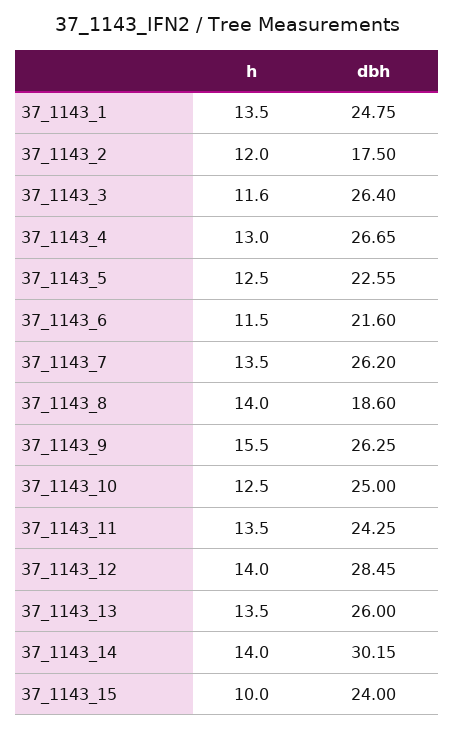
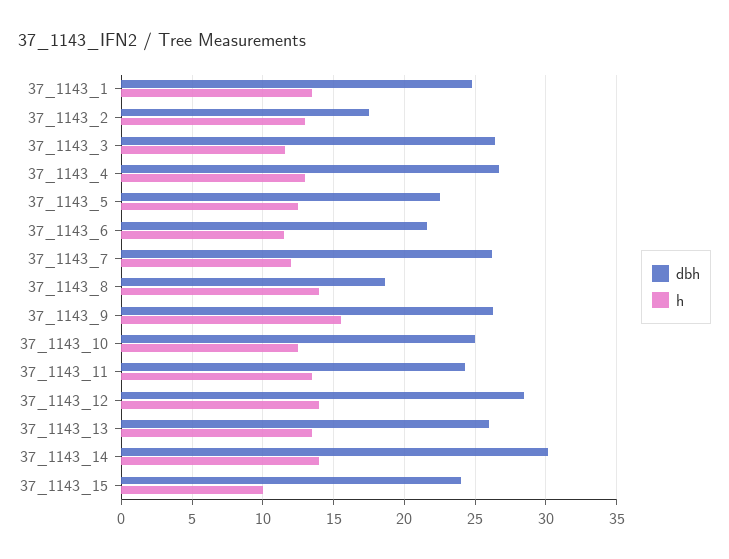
  {
    "h": {
      "37_1143_1": 13.5,
-     "37_1143_2": 12,
+     "37_1143_2": 13,
      "37_1143_3": 11.6,
      "37_1143_4": 13,
      "37_1143_5": 12.5,
      "37_1143_6": 11.5,
-     "37_1143_7": 13.5,
+     "37_1143_7": 12,
      "37_1143_8": 14,
      "37_1143_9": 15.5,
      "37_1143_10": 12.5,
      "37_1143_11": 13.5,
      "37_1143_12": 14,
      "37_1143_13": 13.5,
      "37_1143_14": 14,
      "37_1143_15": 10
    },
    "dbh": {
      "37_1143_1": 24.75,
      "37_1143_2": 17.5,
      "37_1143_3": 26.4,
      "37_1143_4": 26.65,
      "37_1143_5": 22.55,
      "37_1143_6": 21.6,
      "37_1143_7": 26.2,
      "37_1143_8": 18.6,
      "37_1143_9": 26.25,
      "37_1143_10": 25,
      "37_1143_11": 24.25,
      "37_1143_12": 28.45,
      "37_1143_13": 26,
      "37_1143_14": 30.15,
      "37_1143_15": 24
    }
  }

